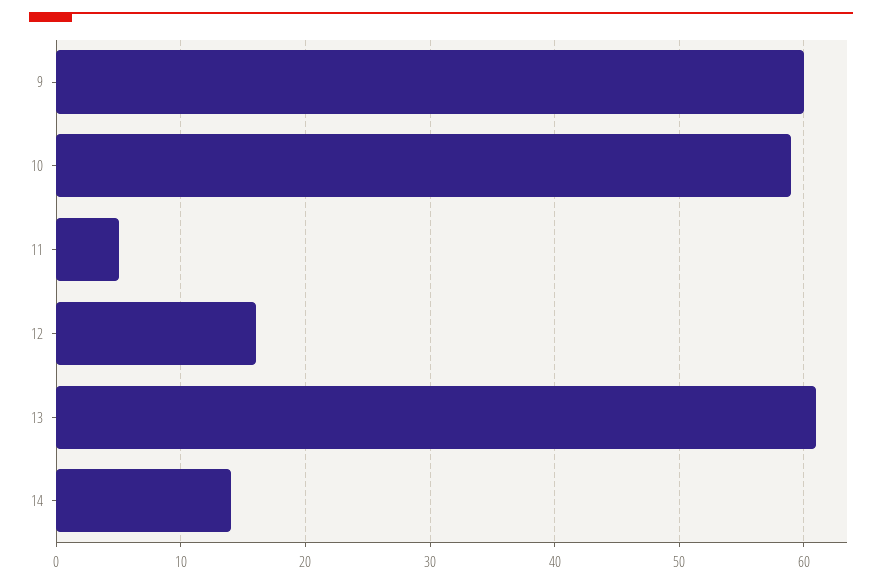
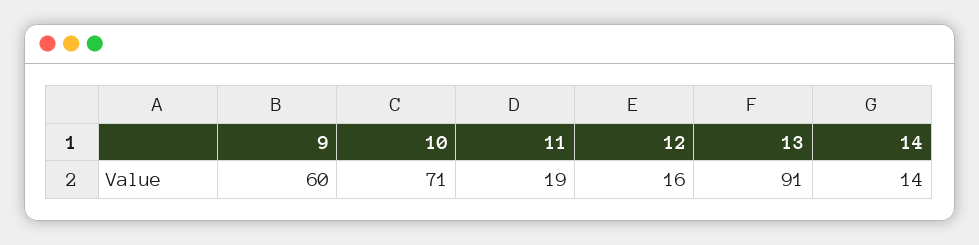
  {
    "9": 60,
-   "10": 59,
+   "10": 71,
-   "11": 5,
+   "11": 19,
    "12": 16,
-   "13": 61,
+   "13": 91,
    "14": 14
  }

